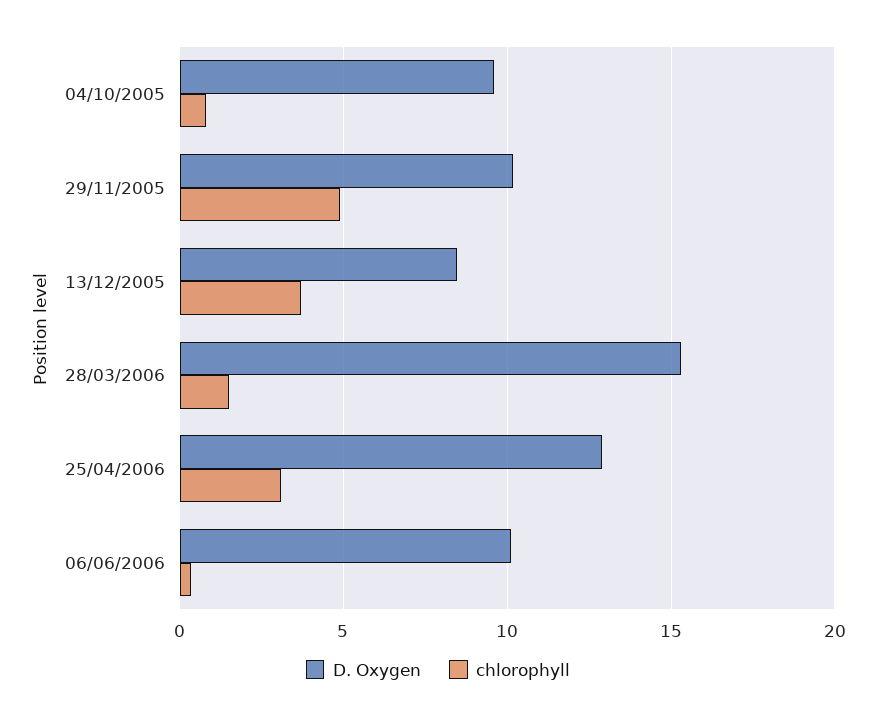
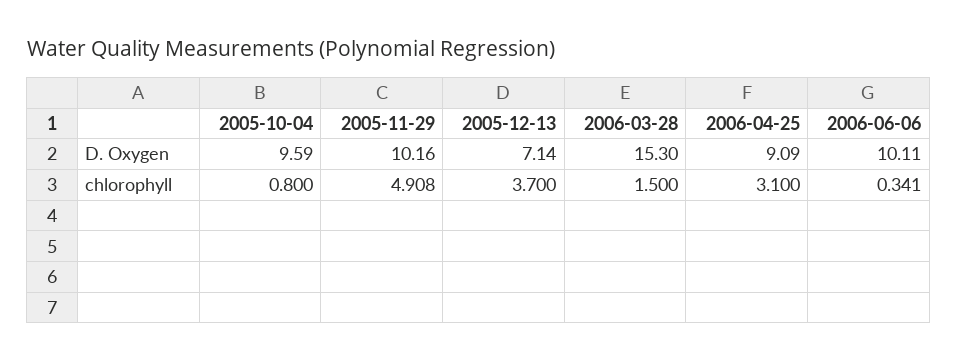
  {
    "D. Oxygen": {
      "04/10/2005": 9.59,
      "29/11/2005": 10.16,
-     "13/12/2005": 8.5,
+     "13/12/2005": 7.14,
      "28/03/2006": 15.3,
-     "25/04/2006": 13,
+     "25/04/2006": 9.09,
      "06/06/2006": 10.11
    },
    "chlorophyll": {
      "04/10/2005": 0.8,
      "29/11/2005": 4.908,
      "13/12/2005": 3.7,
      "28/03/2006": 1.5,
      "25/04/2006": 3.1,
      "06/06/2006": 0.341
    }
  }

